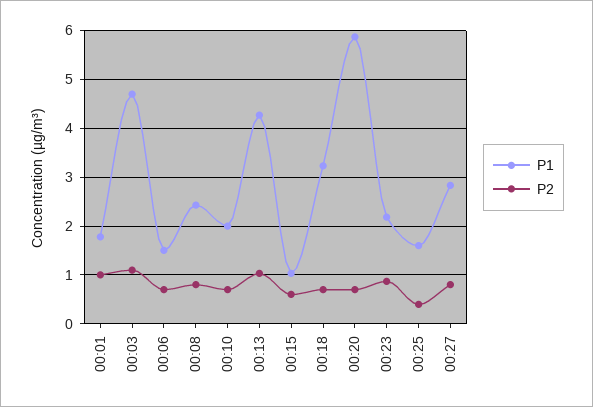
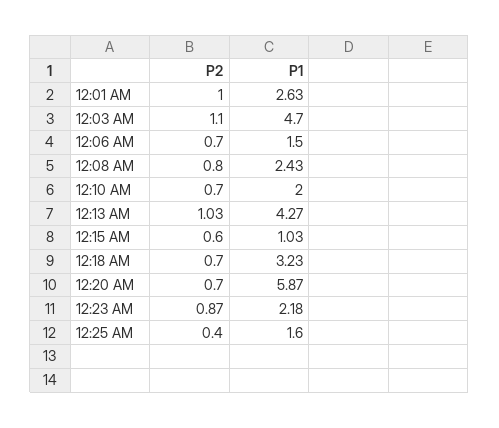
  {
    "P1": {
-     "00:01": 1.8,
+     "00:01": 2.63,
      "00:03": 4.7,
      "00:06": 1.5,
      "00:08": 2.43,
      "00:10": 2,
      "00:13": 4.27,
      "00:15": 1.03,
      "00:18": 3.23,
      "00:20": 5.87,
      "00:23": 2.18,
-     "00:25": 1.6,
+     "00:25": 1.6
-     "00:27": 2.8
    },
    "P2": {
      "00:01": 1,
      "00:03": 1.1,
      "00:06": 0.7,
      "00:08": 0.8,
      "00:10": 0.7,
      "00:13": 1.03,
      "00:15": 0.6,
      "00:18": 0.7,
      "00:20": 0.7,
      "00:23": 0.87,
-     "00:25": 0.4,
+     "00:25": 0.4
-     "00:27": 0.8
    }
  }

